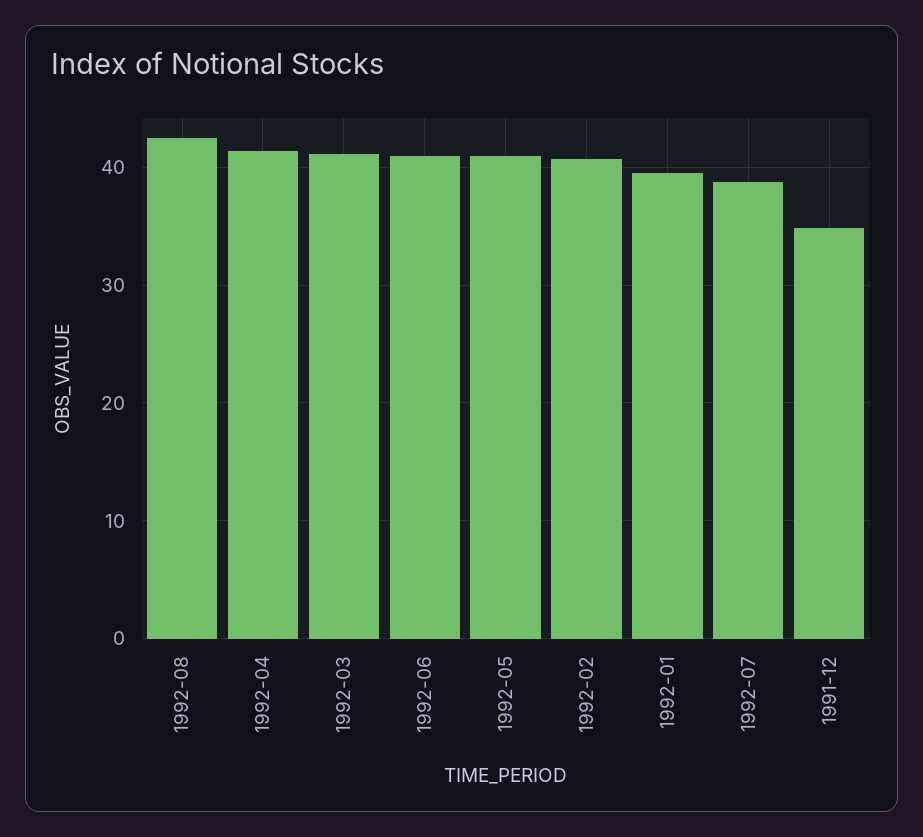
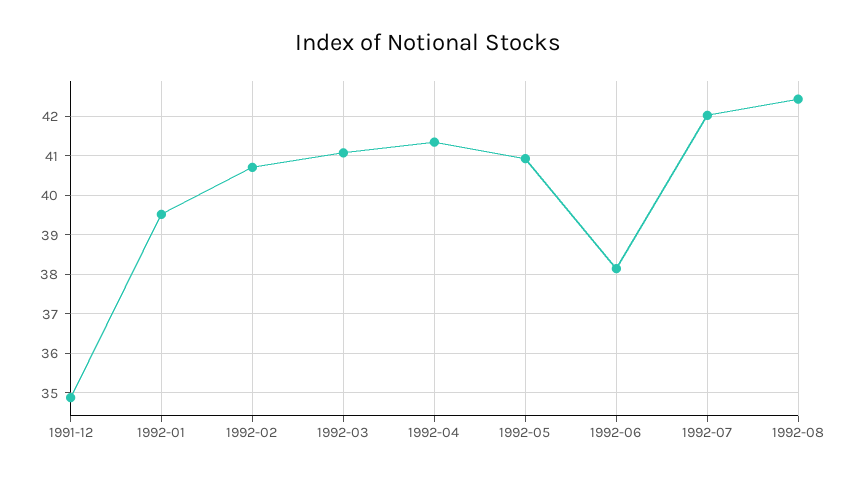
  {
    "1992-08": 42.4,
    "1992-04": 41.4,
    "1992-03": 41,
-   "1992-06": 41,
+   "1992-06": 38.2,
    "1992-05": 41,
    "1992-02": 40.8,
    "1992-01": 39.6,
-   "1992-07": 39,
+   "1992-07": 42,
    "1991-12": 34.8
  }

